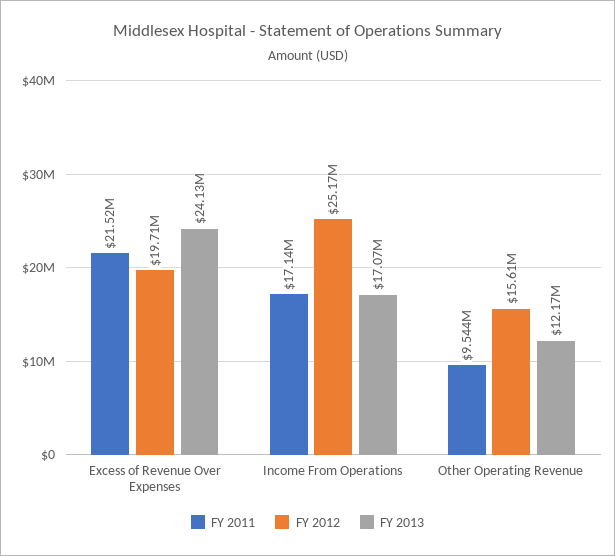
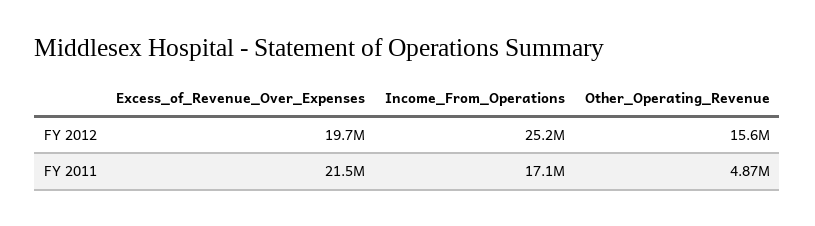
  {
    "FY 2011": {
      "Excess of Revenue Over Expenses": 21520000,
      "Income From Operations": 17140000,
-     "Other Operating Revenue": 9544000
+     "Other Operating Revenue": 4870000
    },
    "FY 2012": {
      "Excess of Revenue Over Expenses": 19710000,
      "Income From Operations": 25170000,
      "Other Operating Revenue": 15610000
-   },
+   }
-   "FY 2013": {
-     "Excess of Revenue Over Expenses": 24130000,
-     "Income From Operations": 17070000,
-     "Other Operating Revenue": 12170000
-   }
  }

